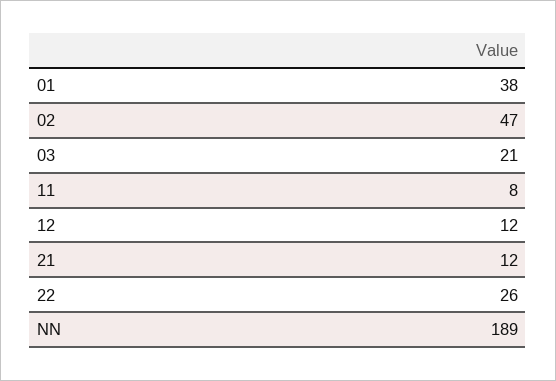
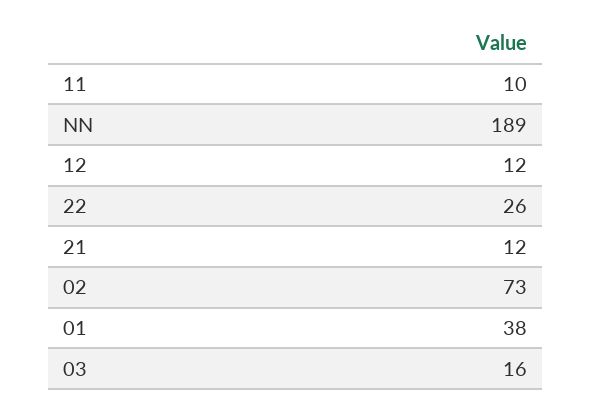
  {
    "01": 38,
-   "02": 47,
+   "02": 73,
-   "03": 21,
+   "03": 16,
-   "11": 8,
+   "11": 10,
    "12": 12,
    "21": 12,
    "22": 26,
    "NN": 189
  }

